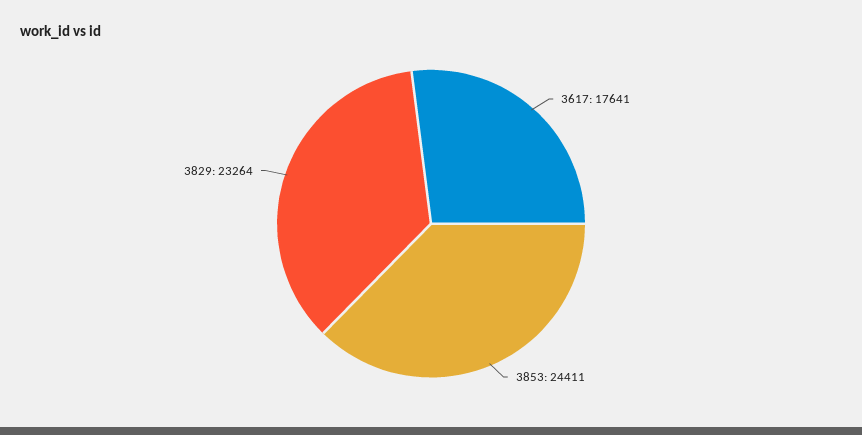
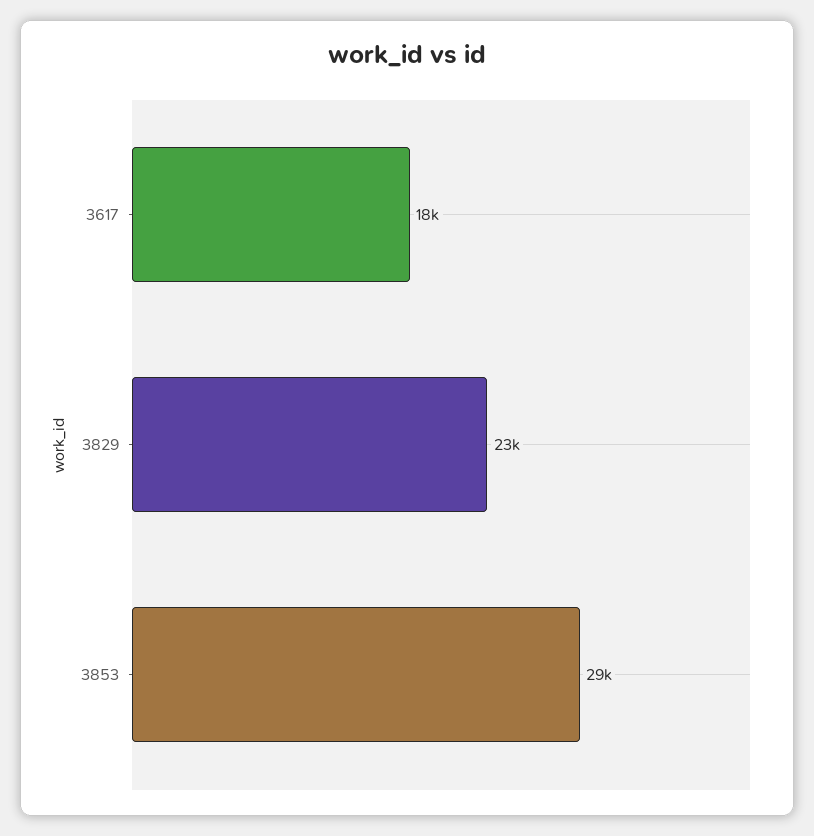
  {
    "3617": 17641,
-   "3853": 24411,
+   "3853": 29000,
    "3829": 23264
  }

